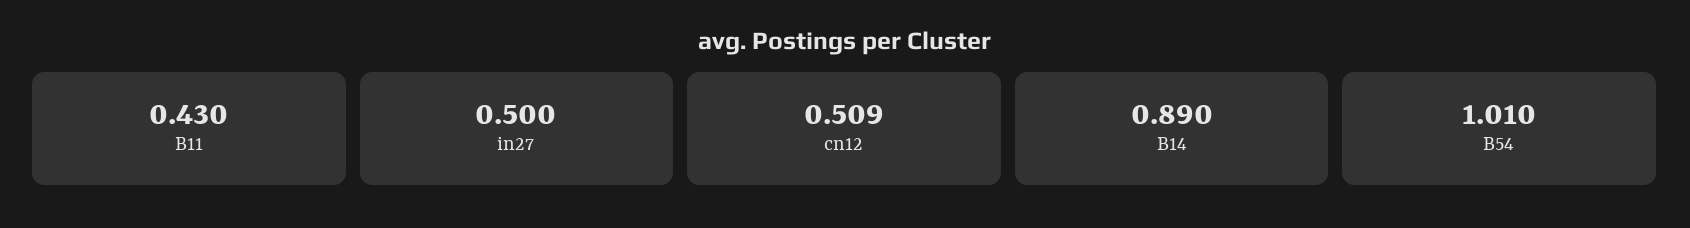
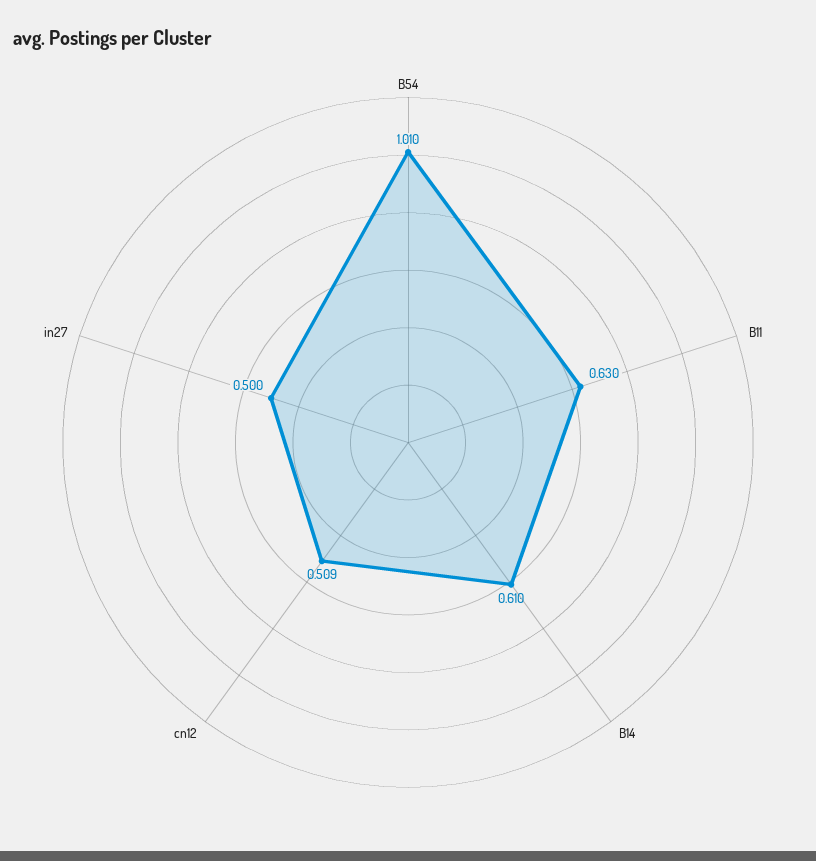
  {
-   "B11": 0.43,
+   "B11": 0.63,
    "in27": 0.5,
    "cn12": 0.509,
-   "B14": 0.89,
+   "B14": 0.61,
    "B54": 1.01
  }

